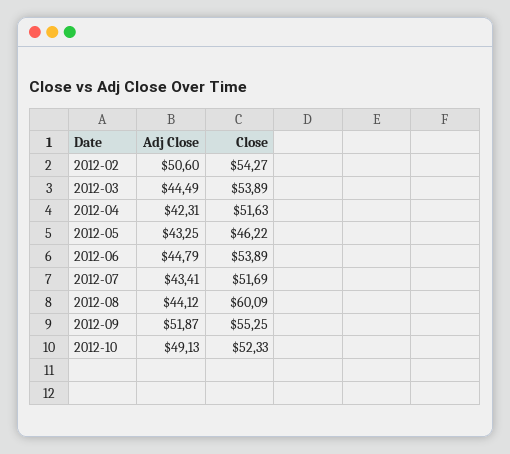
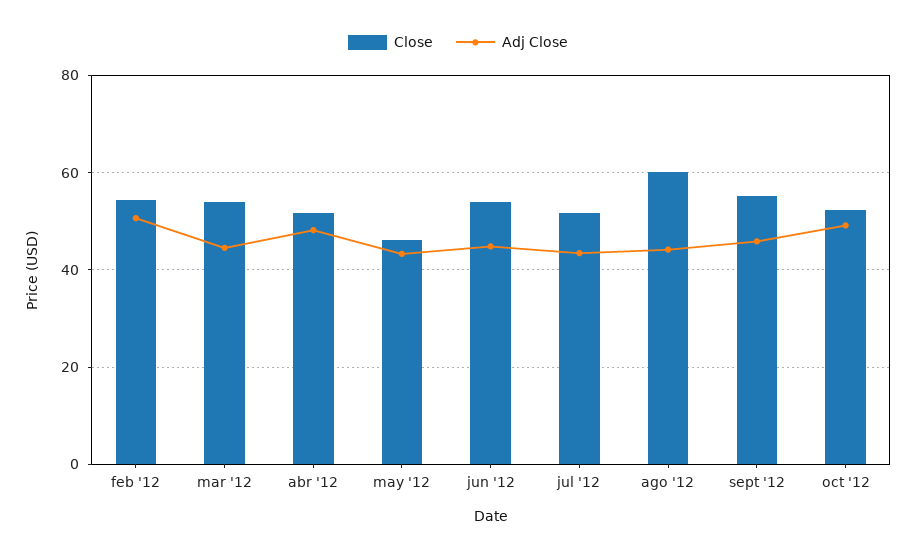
  {
    "Adj Close": {
      "2012-02": 50.6,
      "2012-03": 44.49,
-     "2012-04": 42.31,
+     "2012-04": 48,
      "2012-05": 43.25,
      "2012-06": 44.79,
      "2012-07": 43.41,
      "2012-08": 44.12,
-     "2012-09": 51.87,
+     "2012-09": 46,
      "2012-10": 49.13
    },
    "Close": {
      "2012-02": 54.27,
      "2012-03": 53.89,
      "2012-04": 51.63,
      "2012-05": 46.22,
      "2012-06": 53.89,
      "2012-07": 51.69,
      "2012-08": 60.09,
      "2012-09": 55.25,
      "2012-10": 52.33
    }
  }

